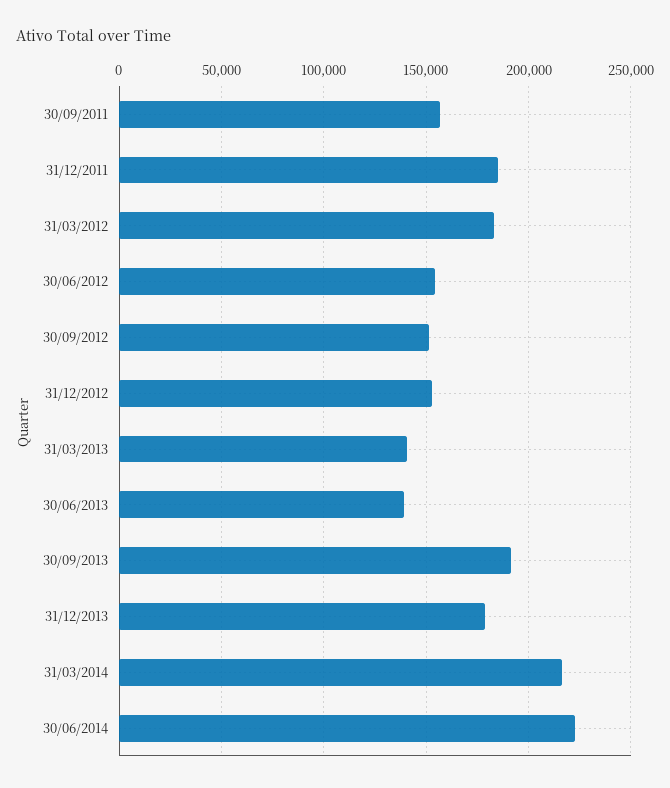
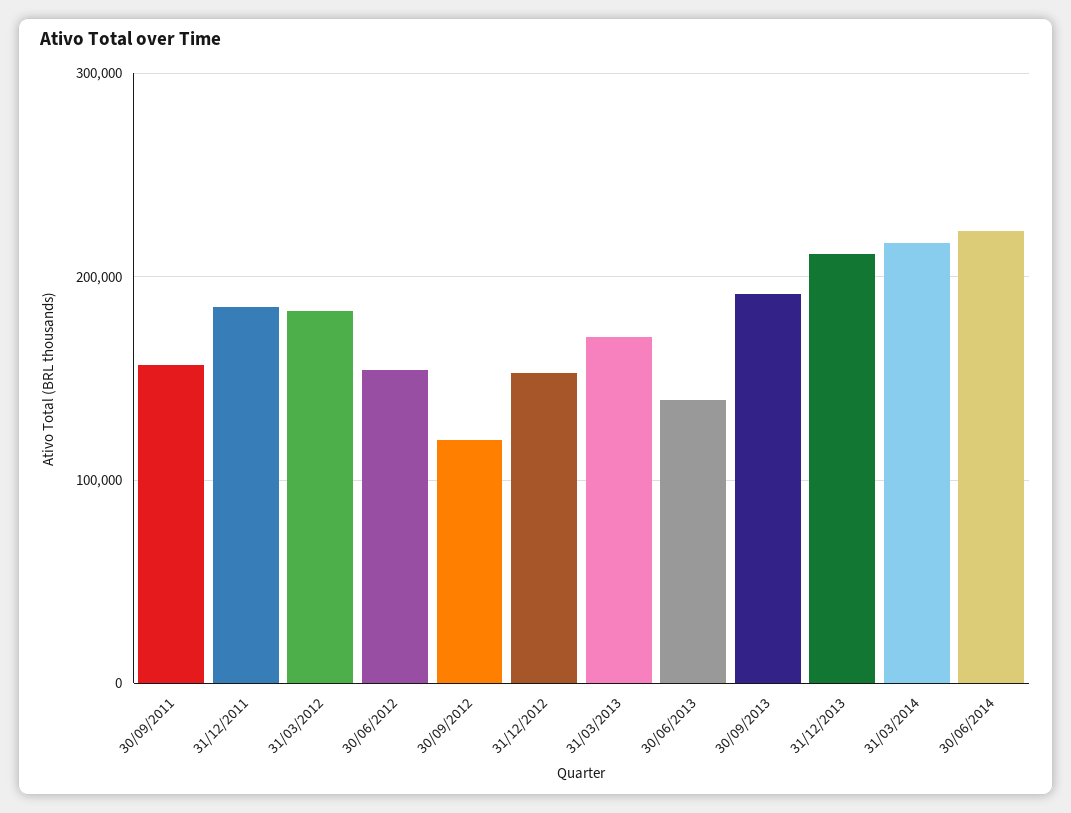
  {
    "30/09/2011": 155000,
    "31/12/2011": 185000,
    "31/03/2012": 185000,
    "30/06/2012": 155000,
-   "30/09/2012": 150000,
+   "30/09/2012": 120000,
    "31/12/2012": 155000,
-   "31/03/2013": 140000,
+   "31/03/2013": 170000,
    "30/06/2013": 140000,
    "30/09/2013": 190000,
-   "31/12/2013": 180000,
+   "31/12/2013": 210000,
    "31/03/2014": 215000,
    "30/06/2014": 225000
  }

